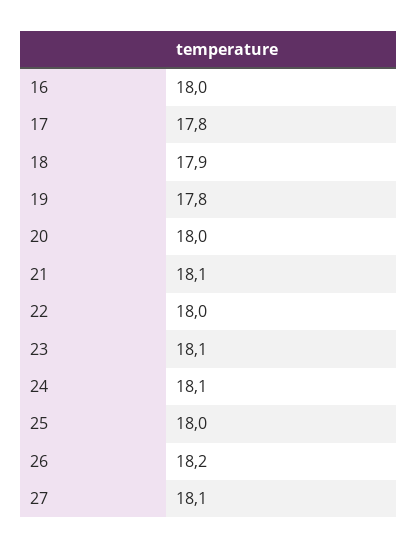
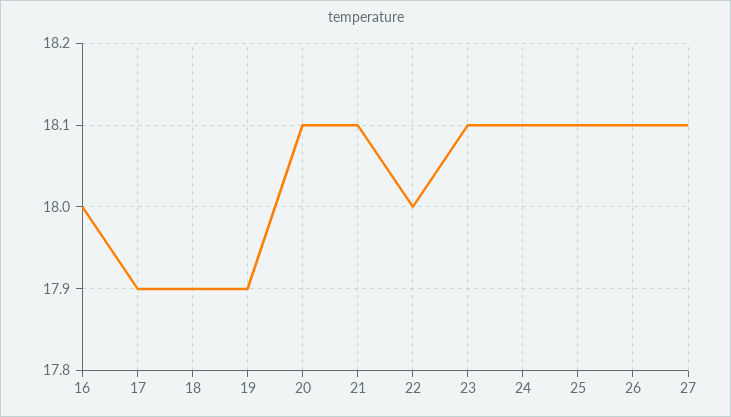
  {
    "16": 18,
-   "17": 17.8,
+   "17": 17.9,
    "18": 17.9,
-   "19": 17.8,
+   "19": 17.9,
-   "20": 18,
+   "20": 18.1,
    "21": 18.1,
    "22": 18,
    "23": 18.1,
    "24": 18.1,
-   "25": 18,
+   "25": 18.1,
-   "26": 18.2,
+   "26": 18.1,
    "27": 18.1
  }

